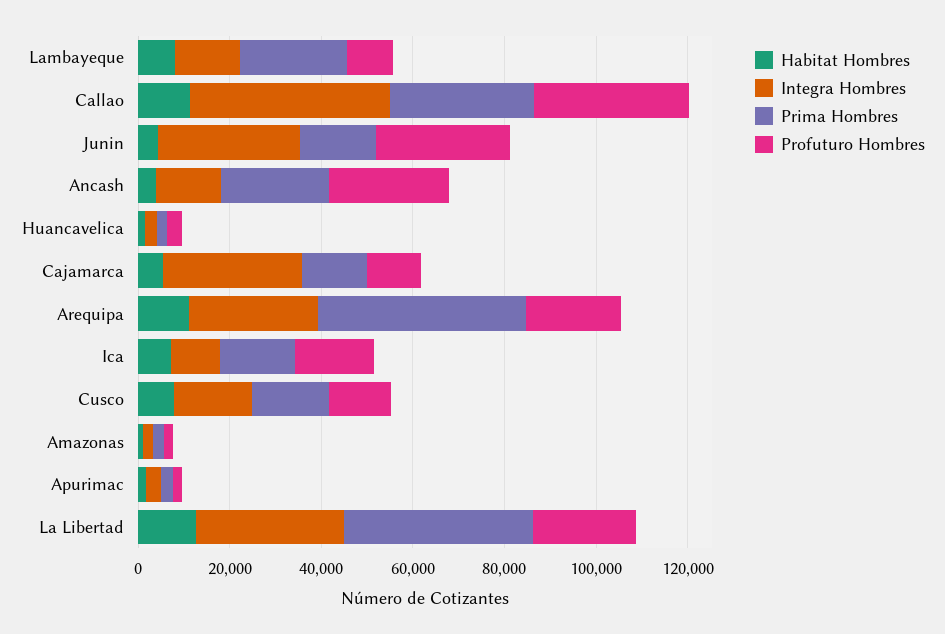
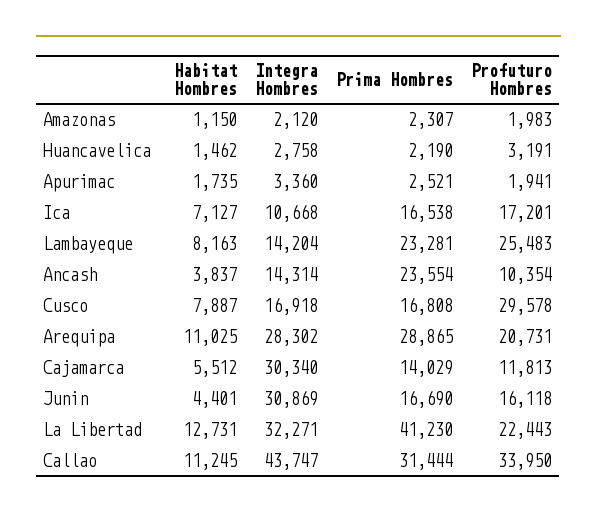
  {
    "Habitat Hombres": {
      "Lambayeque": 8163,
      "Callao": 11245,
      "Junin": 4401,
      "Ancash": 3837,
      "Huancavelica": 1462,
      "Cajamarca": 5512,
      "Arequipa": 11025,
      "Ica": 7127,
      "Cusco": 7887,
      "Amazonas": 1150,
      "Apurimac": 1735,
      "La Libertad": 12731
    },
    "Integra Hombres": {
      "Lambayeque": 14204,
      "Callao": 43747,
      "Junin": 30869,
      "Ancash": 14314,
      "Huancavelica": 2758,
      "Cajamarca": 30340,
      "Arequipa": 28302,
      "Ica": 10668,
      "Cusco": 16918,
      "Amazonas": 2120,
      "Apurimac": 3360,
      "La Libertad": 32271
    },
    "Prima Hombres": {
      "Lambayeque": 23281,
      "Callao": 31444,
      "Junin": 16690,
      "Ancash": 23554,
      "Huancavelica": 2190,
      "Cajamarca": 14029,
-     "Arequipa": 45000,
+     "Arequipa": 28865,
      "Ica": 16538,
      "Cusco": 16808,
      "Amazonas": 2307,
      "Apurimac": 2521,
      "La Libertad": 41230
    },
    "Profuturo Hombres": {
-     "Lambayeque": 10000,
+     "Lambayeque": 25483,
      "Callao": 33950,
-     "Junin": 30000,
+     "Junin": 16118,
-     "Ancash": 25000,
+     "Ancash": 10354,
      "Huancavelica": 3191,
      "Cajamarca": 11813,
      "Arequipa": 20731,
      "Ica": 17201,
-     "Cusco": 15000,
+     "Cusco": 29578,
      "Amazonas": 1983,
      "Apurimac": 1941,
      "La Libertad": 22443
    }
  }

